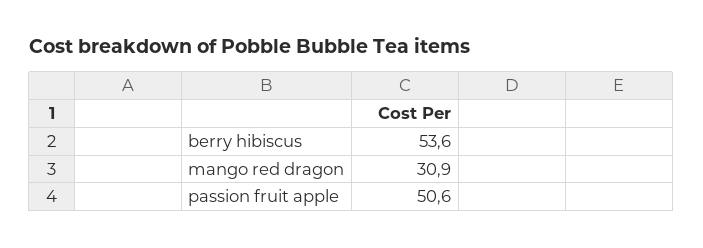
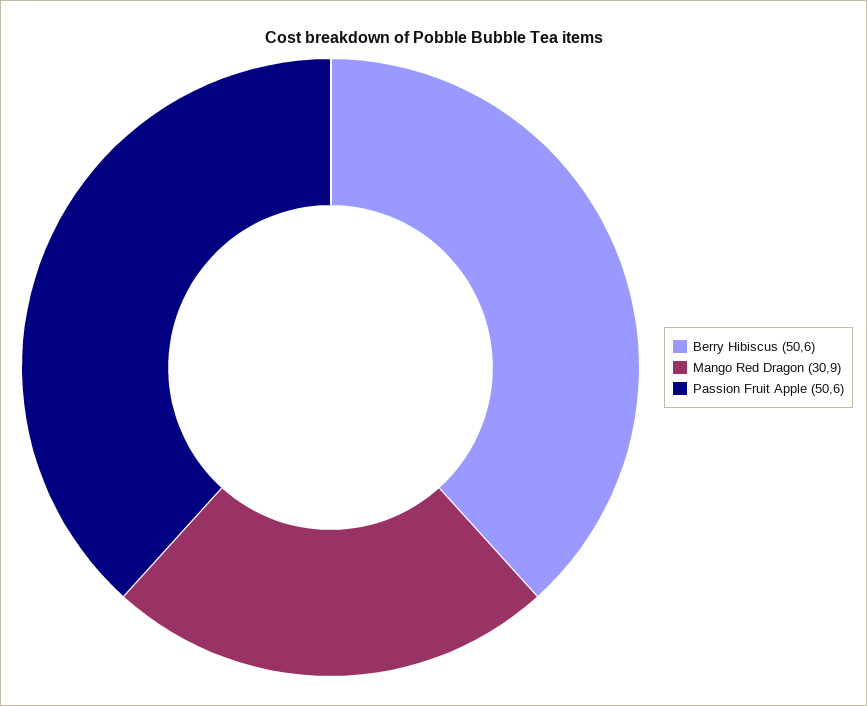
  {
-   "berry hibiscus": 53.6,
+   "berry hibiscus": 50.6,
    "mango red dragon": 30.9,
    "passion fruit apple": 50.6
  }

